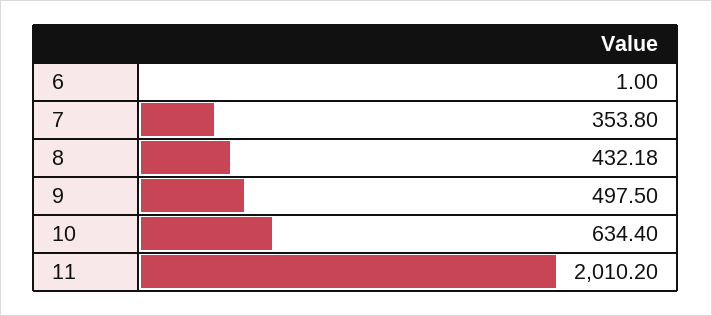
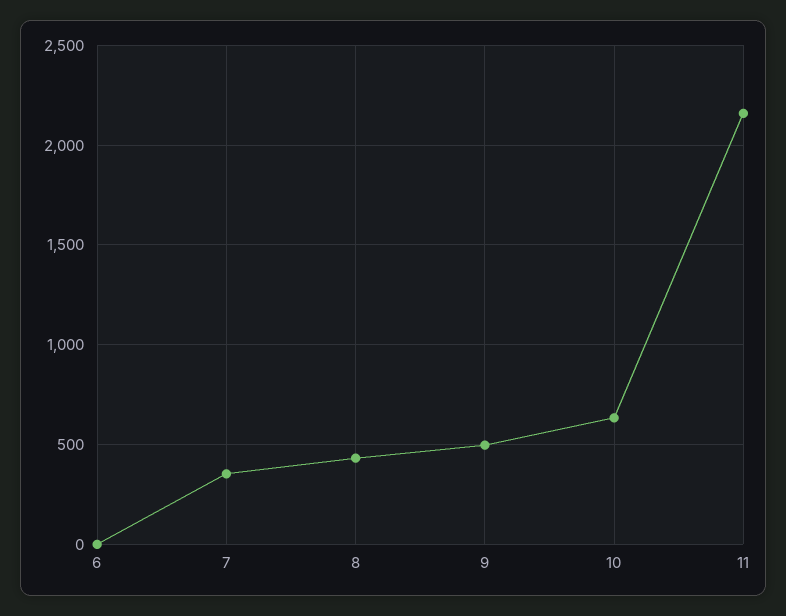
  {
    "6": 1,
    "7": 353.8,
    "8": 432.18,
    "9": 497.5,
    "10": 634.4,
-   "11": 2010.2
+   "11": 2150
  }

